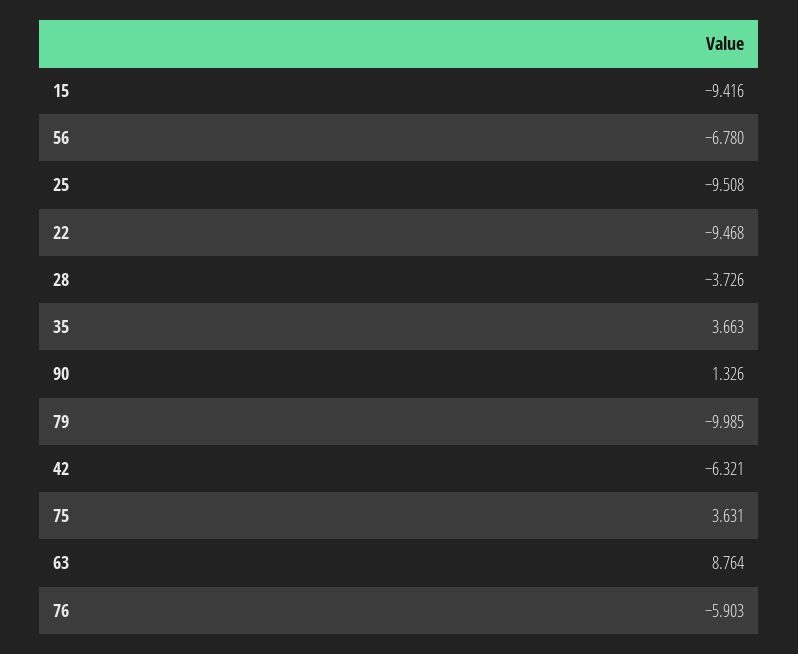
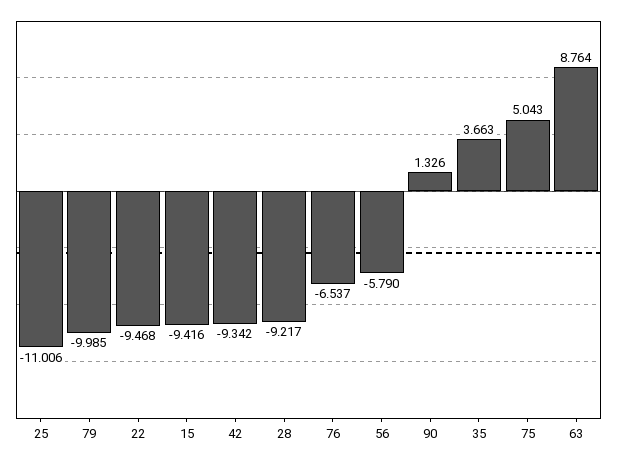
  {
    "15": -9.416,
-   "56": -6.78,
+   "56": -5.79,
-   "25": -9.508,
+   "25": -11.006,
    "22": -9.468,
-   "28": -3.726,
+   "28": -9.217,
    "35": 3.663,
    "90": 1.326,
    "79": -9.985,
-   "42": -6.321,
+   "42": -9.342,
-   "75": 3.631,
+   "75": 5.043,
    "63": 8.764,
-   "76": -5.903
+   "76": -6.537
  }

